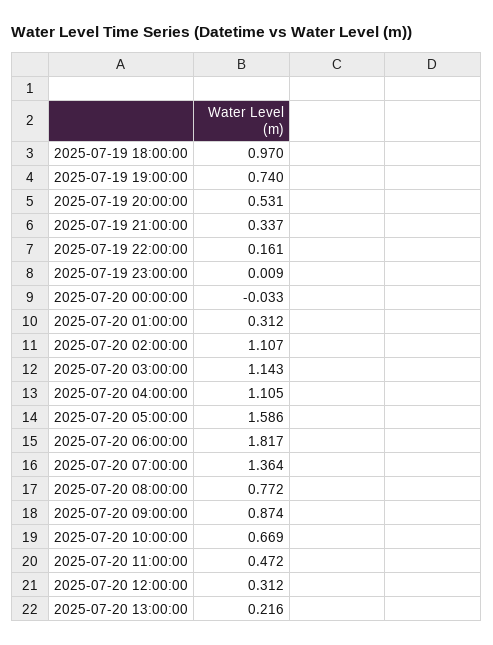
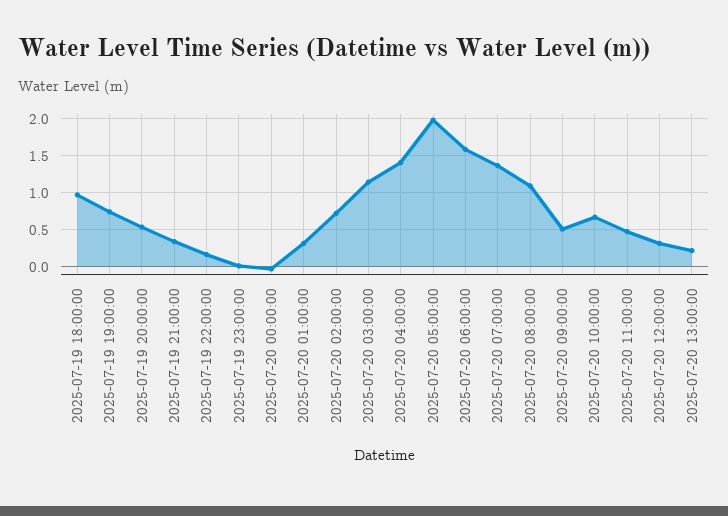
  {
    "2025-07-19 18:00:00": 0.97,
    "2025-07-19 19:00:00": 0.74,
    "2025-07-19 20:00:00": 0.531,
    "2025-07-19 21:00:00": 0.337,
    "2025-07-19 22:00:00": 0.161,
    "2025-07-19 23:00:00": 0.009,
    "2025-07-20 00:00:00": -0.033,
    "2025-07-20 01:00:00": 0.312,
-   "2025-07-20 02:00:00": 1.107,
+   "2025-07-20 02:00:00": 0.7,
    "2025-07-20 03:00:00": 1.143,
-   "2025-07-20 04:00:00": 1.105,
+   "2025-07-20 04:00:00": 1.4,
-   "2025-07-20 05:00:00": 1.586,
+   "2025-07-20 05:00:00": 2,
-   "2025-07-20 06:00:00": 1.817,
+   "2025-07-20 06:00:00": 1.6,
    "2025-07-20 07:00:00": 1.364,
-   "2025-07-20 08:00:00": 0.772,
+   "2025-07-20 08:00:00": 1.1,
-   "2025-07-20 09:00:00": 0.874,
+   "2025-07-20 09:00:00": 0.5,
    "2025-07-20 10:00:00": 0.669,
    "2025-07-20 11:00:00": 0.472,
    "2025-07-20 12:00:00": 0.312,
    "2025-07-20 13:00:00": 0.216
  }

